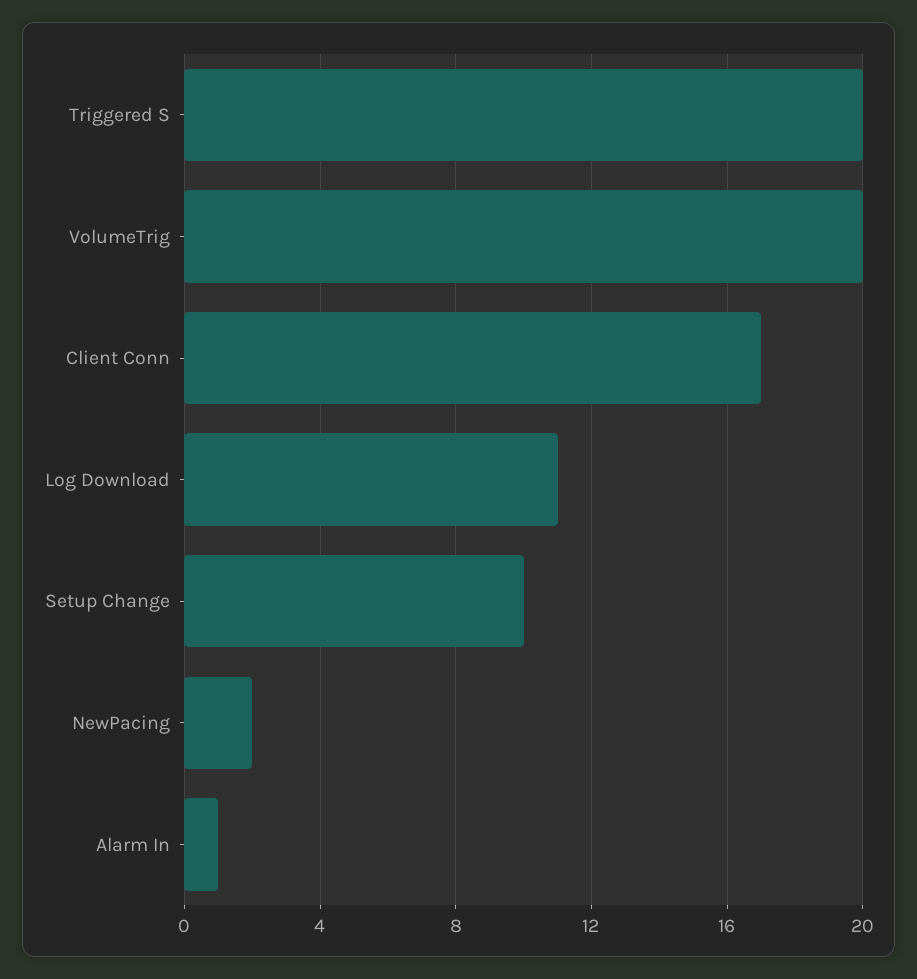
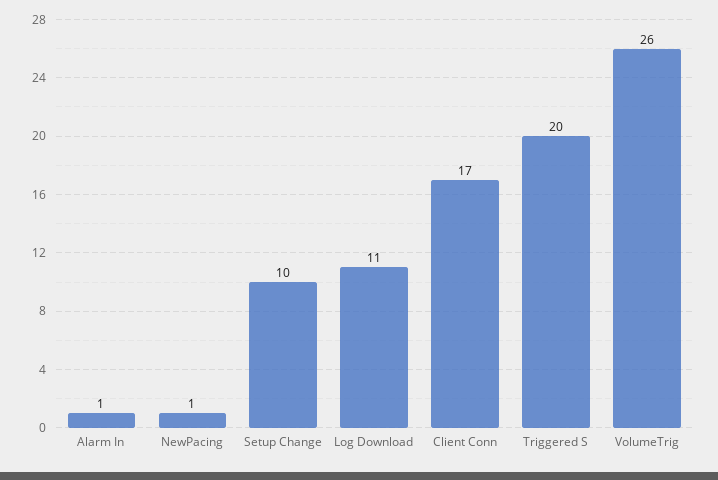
  {
    "Triggered S": 20,
-   "VolumeTrig": 20,
+   "VolumeTrig": 26,
    "Client Conn": 17,
    "Log Download": 11,
    "Setup Change": 10,
-   "NewPacing": 2,
+   "NewPacing": 1,
    "Alarm In": 1
  }

